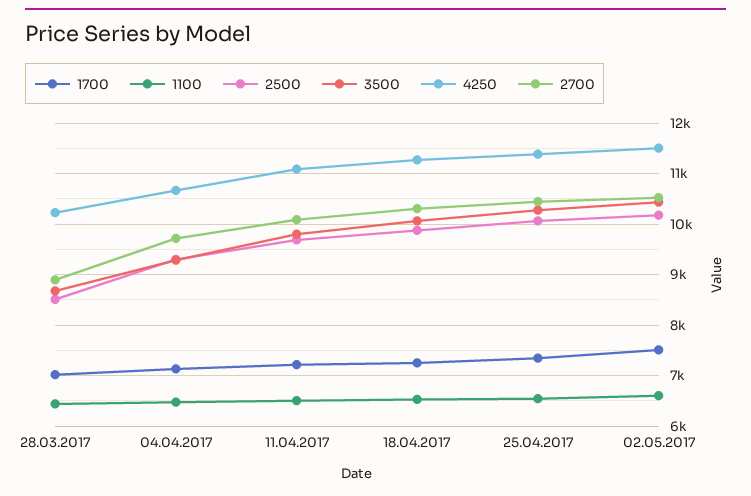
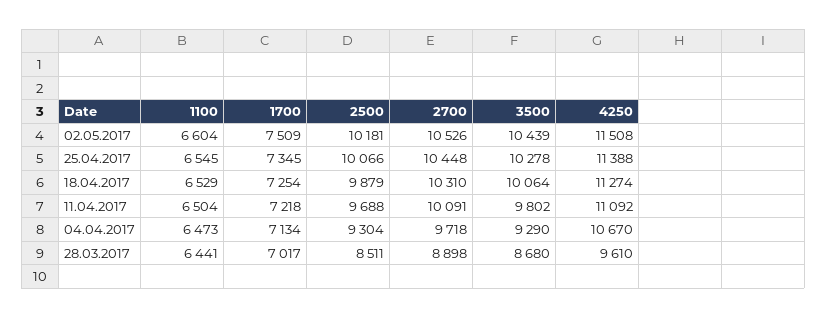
  {
    "1700": {
      "28.03.2017": 7017,
      "04.04.2017": 7134,
      "11.04.2017": 7218,
      "18.04.2017": 7254,
      "25.04.2017": 7345,
      "02.05.2017": 7509
    },
    "1100": {
      "28.03.2017": 6441,
      "04.04.2017": 6473,
      "11.04.2017": 6504,
      "18.04.2017": 6529,
      "25.04.2017": 6545,
      "02.05.2017": 6604
    },
    "2500": {
      "28.03.2017": 8511,
      "04.04.2017": 9304,
      "11.04.2017": 9688,
      "18.04.2017": 9879,
      "25.04.2017": 10066,
      "02.05.2017": 10181
    },
    "3500": {
      "28.03.2017": 8680,
      "04.04.2017": 9290,
      "11.04.2017": 9802,
      "18.04.2017": 10064,
      "25.04.2017": 10278,
      "02.05.2017": 10439
    },
    "4250": {
-     "28.03.2017": 10200,
+     "28.03.2017": 9610,
      "04.04.2017": 10670,
      "11.04.2017": 11092,
      "18.04.2017": 11274,
      "25.04.2017": 11388,
      "02.05.2017": 11508
    },
    "2700": {
      "28.03.2017": 8898,
      "04.04.2017": 9718,
      "11.04.2017": 10091,
      "18.04.2017": 10310,
      "25.04.2017": 10448,
      "02.05.2017": 10526
    }
  }

